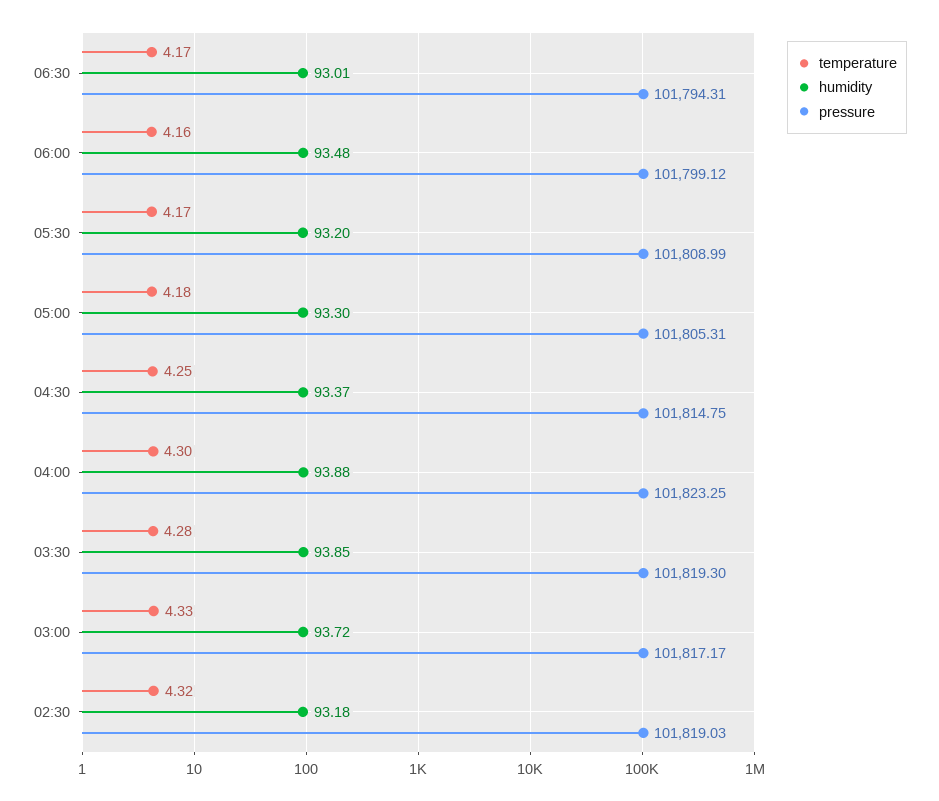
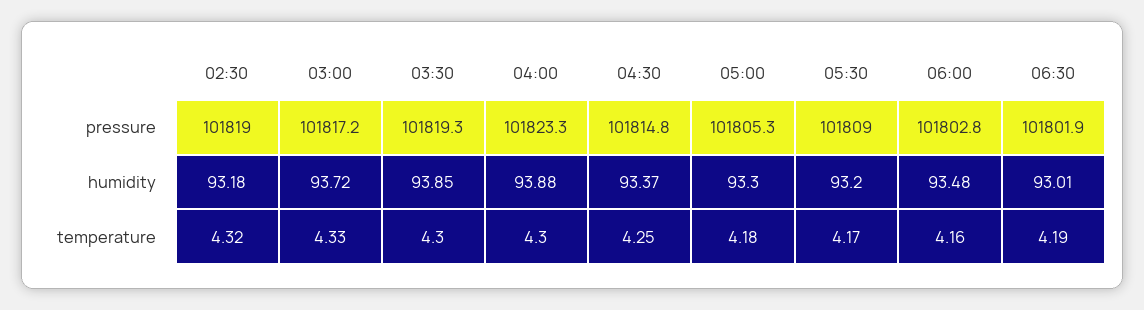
  {
    "temperature": {
-     "06:30": 4.17,
+     "06:30": 4.19,
      "06:00": 4.16,
      "05:30": 4.17,
      "05:00": 4.18,
      "04:30": 4.25,
      "04:00": 4.3,
-     "03:30": 4.28,
+     "03:30": 4.3,
      "03:00": 4.33,
      "02:30": 4.32
    },
    "humidity": {
      "06:30": 93.01,
      "06:00": 93.48,
      "05:30": 93.2,
      "05:00": 93.3,
      "04:30": 93.37,
      "04:00": 93.88,
      "03:30": 93.85,
      "03:00": 93.72,
      "02:30": 93.18
    },
    "pressure": {
-     "06:30": 101794.31,
+     "06:30": 101801.9,
-     "06:00": 101799.12,
+     "06:00": 101802.8,
      "05:30": 101808.99,
      "05:00": 101805.31,
      "04:30": 101814.75,
      "04:00": 101823.25,
      "03:30": 101819.3,
      "03:00": 101817.17,
      "02:30": 101819.03
    }
  }

